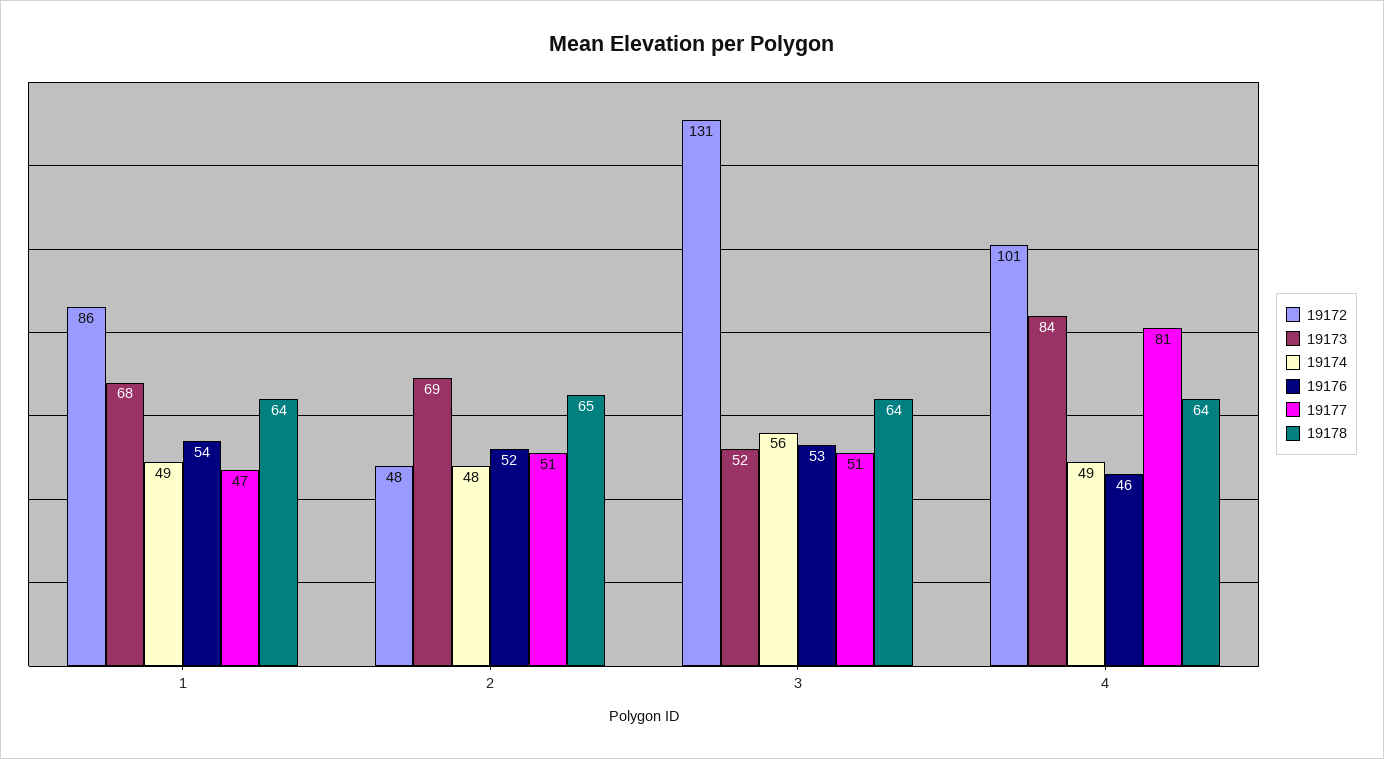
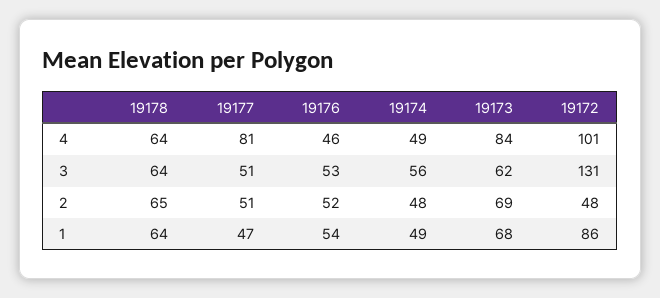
  {
    "19172": {
      "1": 86,
      "2": 48,
      "3": 131,
      "4": 101
    },
    "19173": {
      "1": 68,
      "2": 69,
-     "3": 52,
+     "3": 62,
      "4": 84
    },
    "19174": {
      "1": 49,
      "2": 48,
      "3": 56,
      "4": 49
    },
    "19176": {
      "1": 54,
      "2": 52,
      "3": 53,
      "4": 46
    },
    "19177": {
      "1": 47,
      "2": 51,
      "3": 51,
      "4": 81
    },
    "19178": {
      "1": 64,
      "2": 65,
      "3": 64,
      "4": 64
    }
  }

